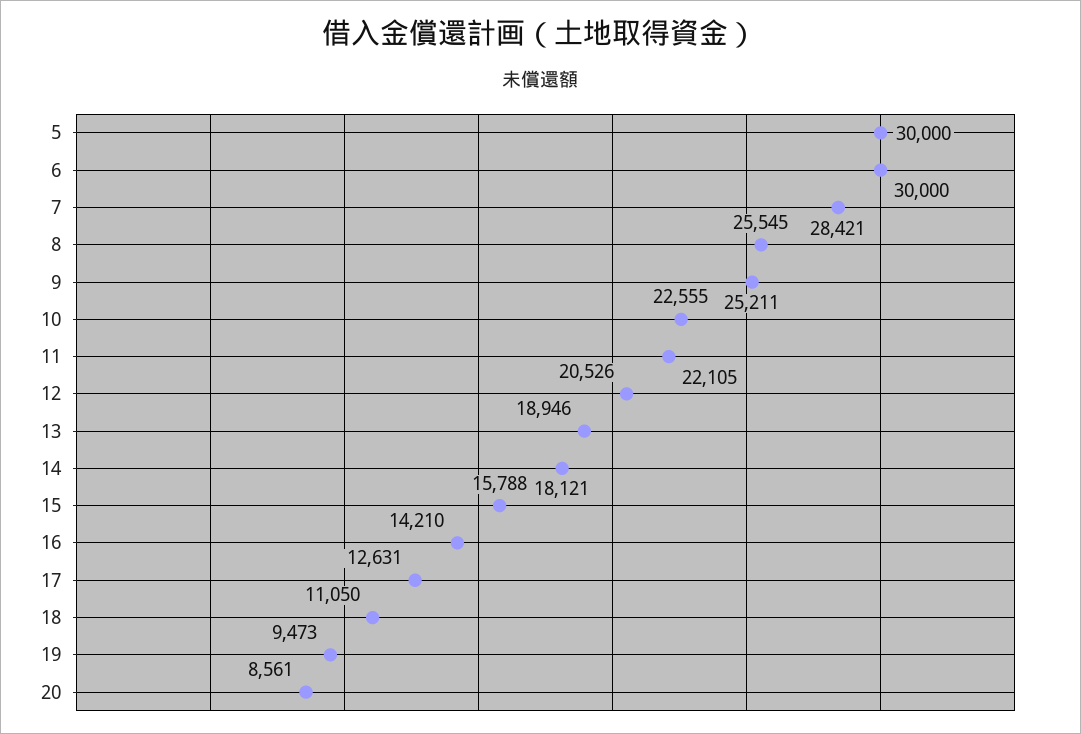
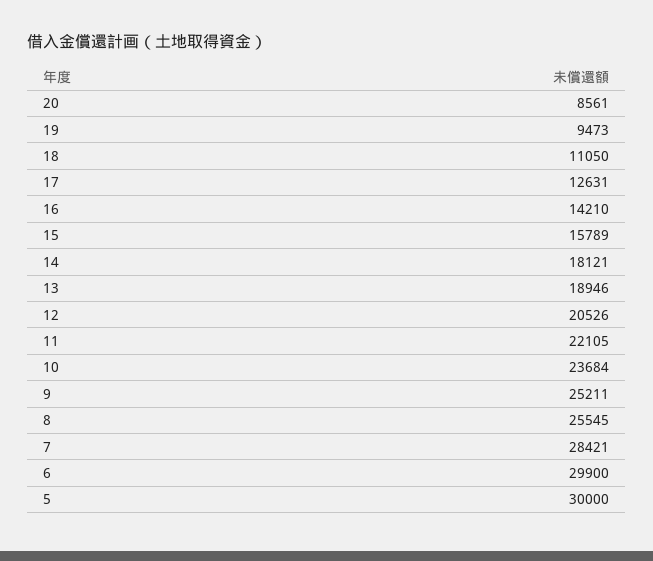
  {
    "5": 30000,
-   "6": 30000,
+   "6": 29900,
    "7": 28421,
    "8": 25545,
    "9": 25211,
-   "10": 22555,
+   "10": 23684,
    "11": 22105,
    "12": 20526,
    "13": 18946,
    "14": 18121,
-   "15": 15788,
+   "15": 15789,
    "16": 14210,
    "17": 12631,
    "18": 11050,
    "19": 9473,
    "20": 8561
  }

